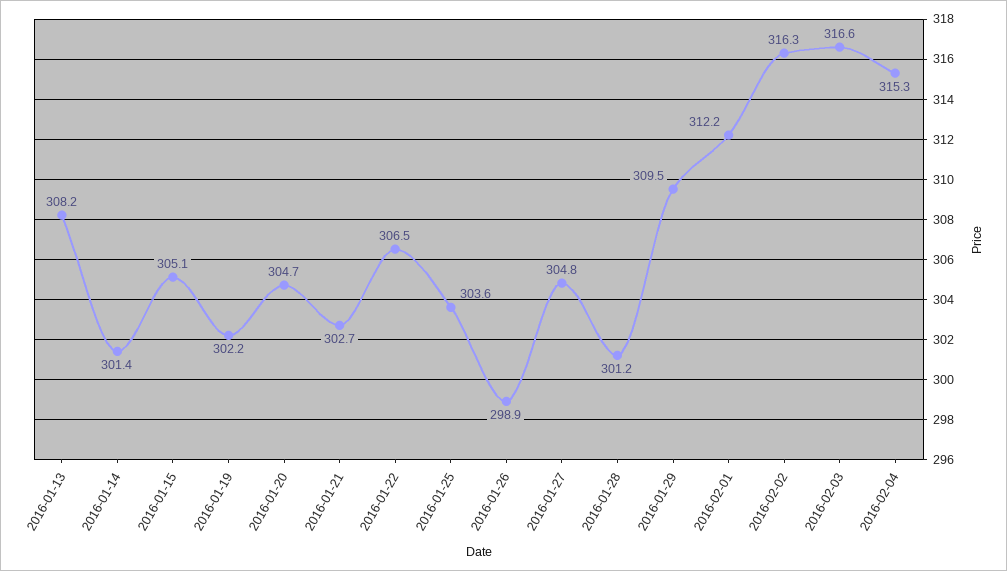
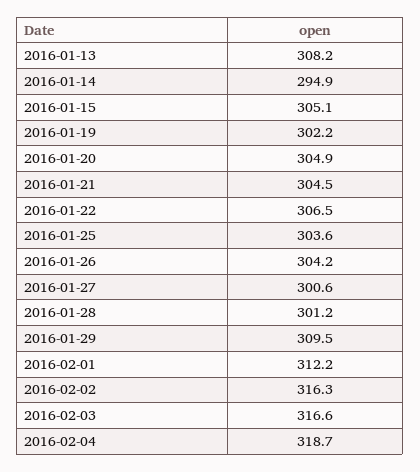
  {
    "2016-01-13": 308.2,
-   "2016-01-14": 301.4,
+   "2016-01-14": 294.9,
    "2016-01-15": 305.1,
    "2016-01-19": 302.2,
-   "2016-01-20": 304.7,
+   "2016-01-20": 304.9,
-   "2016-01-21": 302.7,
+   "2016-01-21": 304.5,
    "2016-01-22": 306.5,
    "2016-01-25": 303.6,
-   "2016-01-26": 298.9,
+   "2016-01-26": 304.2,
-   "2016-01-27": 304.8,
+   "2016-01-27": 300.6,
    "2016-01-28": 301.2,
    "2016-01-29": 309.5,
    "2016-02-01": 312.2,
    "2016-02-02": 316.3,
    "2016-02-03": 316.6,
-   "2016-02-04": 315.3
+   "2016-02-04": 318.7
  }

